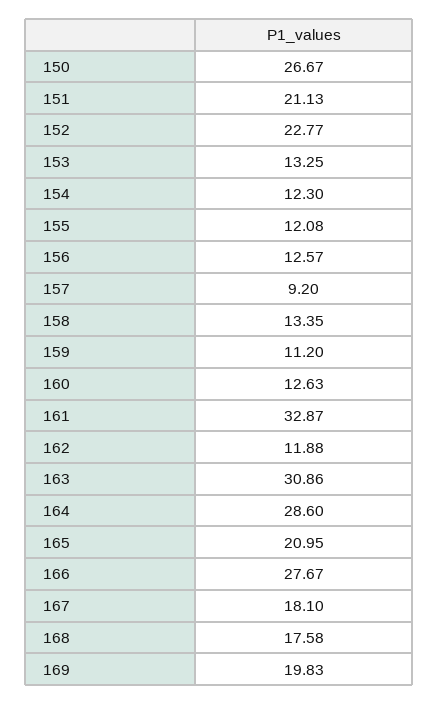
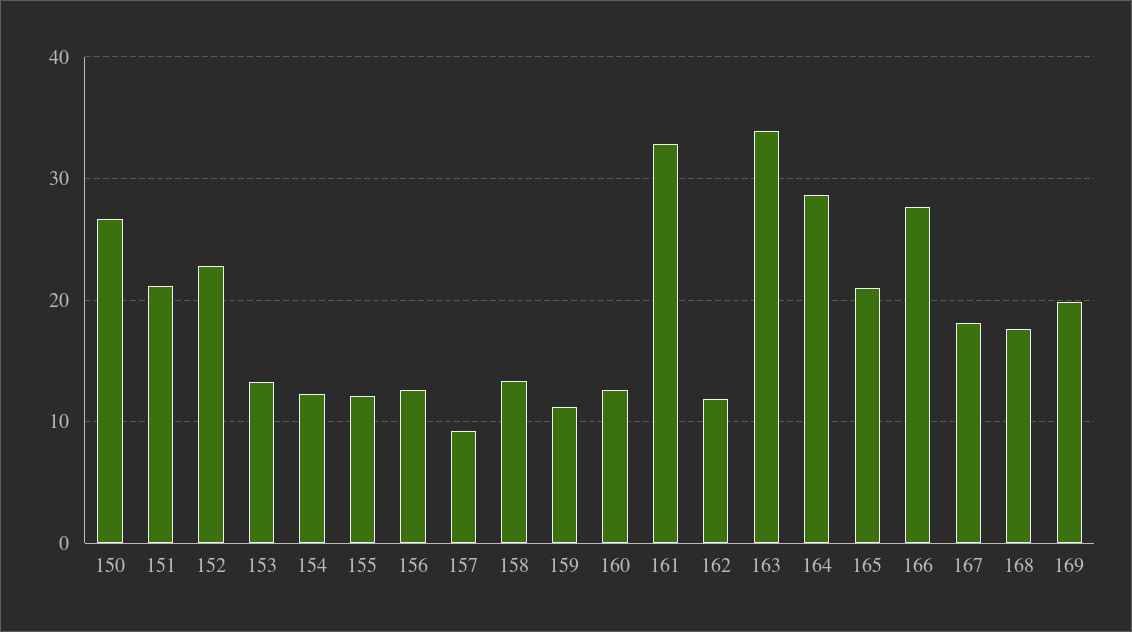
  {
    "150": 26.67,
    "151": 21.13,
    "152": 22.77,
    "153": 13.25,
    "154": 12.3,
    "155": 12.08,
    "156": 12.57,
    "157": 9.2,
    "158": 13.35,
    "159": 11.2,
    "160": 12.63,
    "161": 32.87,
    "162": 11.88,
-   "163": 30.86,
+   "163": 34,
    "164": 28.6,
    "165": 20.95,
    "166": 27.67,
    "167": 18.1,
    "168": 17.58,
    "169": 19.83
  }

